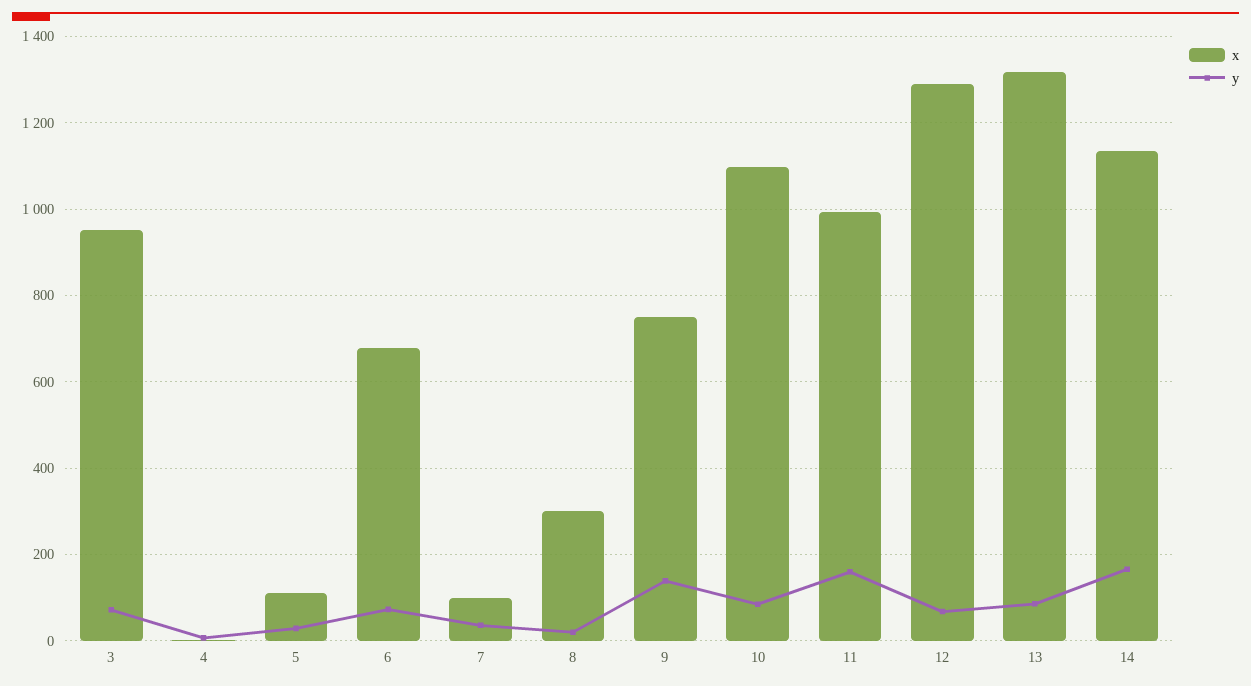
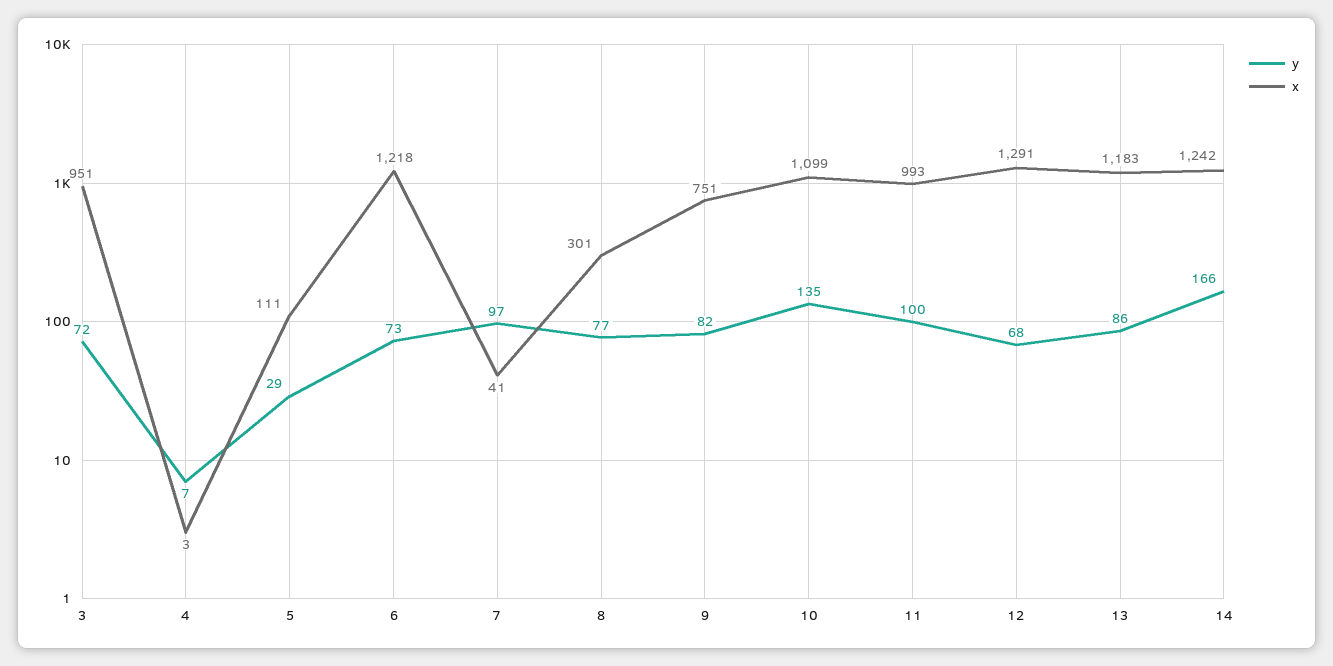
  {
    "x": {
      "3": 951,
      "4": 3,
      "5": 111,
-     "6": 680,
+     "6": 1218,
-     "7": 100,
+     "7": 41,
      "8": 301,
      "9": 751,
      "10": 1099,
      "11": 993,
      "12": 1291,
-     "13": 1320,
+     "13": 1183,
-     "14": 1140
+     "14": 1242
    },
    "y": {
      "3": 72,
      "4": 7,
      "5": 29,
      "6": 73,
-     "7": 40,
+     "7": 97,
-     "8": 20,
+     "8": 77,
-     "9": 140,
+     "9": 82,
-     "10": 80,
+     "10": 135,
-     "11": 160,
+     "11": 100,
      "12": 68,
      "13": 86,
      "14": 166
    }
  }

